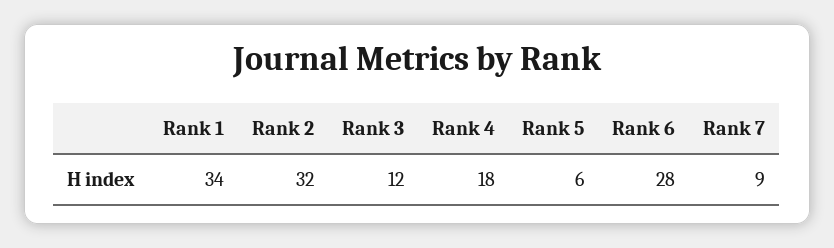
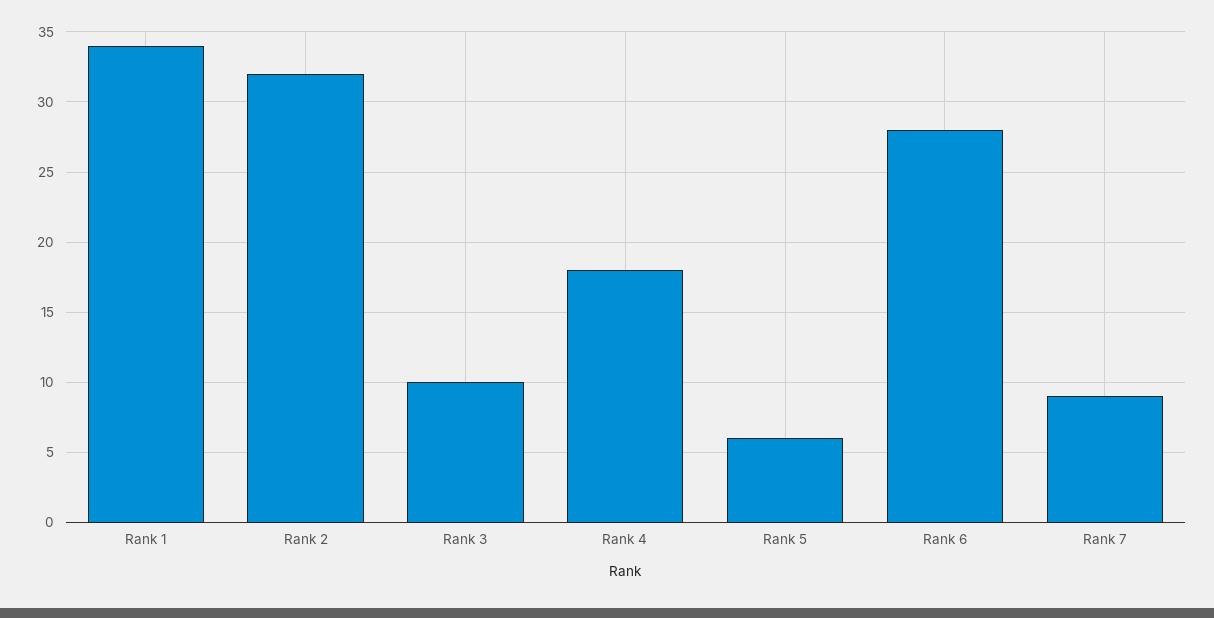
  {
    "Rank 1": 34,
    "Rank 2": 32,
-   "Rank 3": 12,
+   "Rank 3": 10,
    "Rank 4": 18,
    "Rank 5": 6,
    "Rank 6": 28,
    "Rank 7": 9
  }

